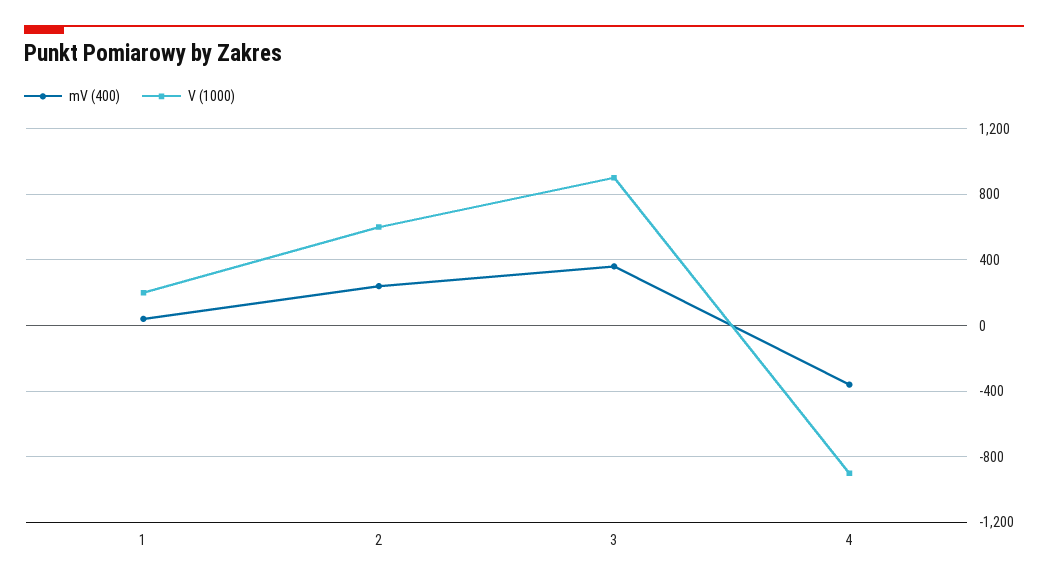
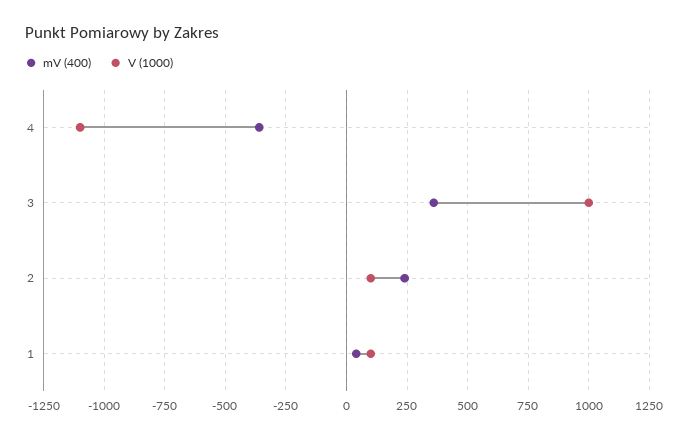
  {
    "mV (400)": {
      "1": 50,
      "2": 250,
      "3": 350,
      "4": -350
    },
    "V (1000)": {
-     "1": 200,
+     "1": 100,
-     "2": 600,
+     "2": 100,
-     "3": 900,
+     "3": 1000,
-     "4": -900
+     "4": -1100
    }
  }

